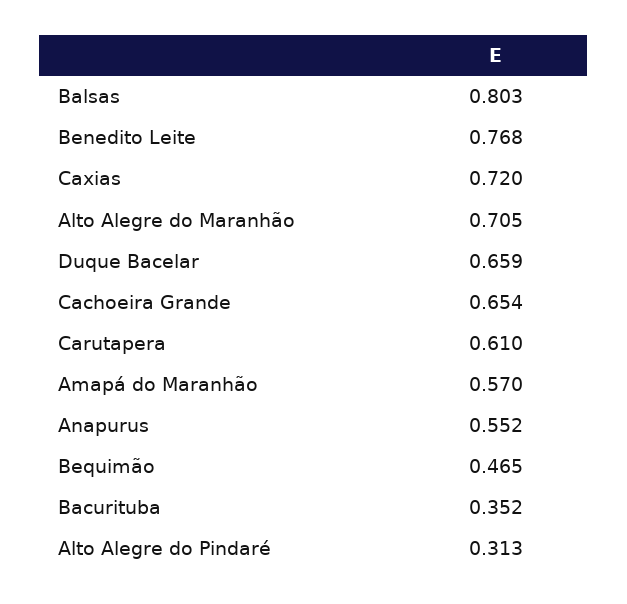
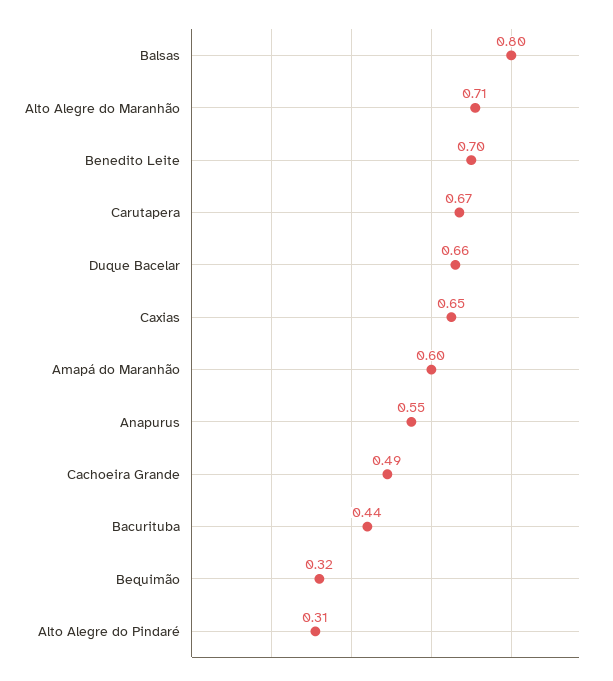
  {
    "Balsas": 0.803,
-   "Benedito Leite": 0.768,
+   "Benedito Leite": 0.7,
-   "Caxias": 0.72,
+   "Caxias": 0.65,
    "Alto Alegre do Maranhão": 0.705,
    "Duque Bacelar": 0.659,
-   "Cachoeira Grande": 0.654,
+   "Cachoeira Grande": 0.49,
-   "Carutapera": 0.61,
+   "Carutapera": 0.67,
-   "Amapá do Maranhão": 0.57,
+   "Amapá do Maranhão": 0.6,
    "Anapurus": 0.552,
-   "Bequimão": 0.465,
+   "Bequimão": 0.32,
-   "Bacurituba": 0.352,
+   "Bacurituba": 0.44,
    "Alto Alegre do Pindaré": 0.313
  }

